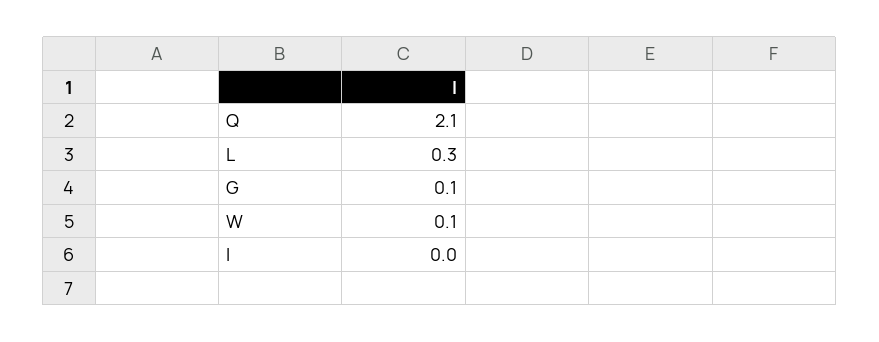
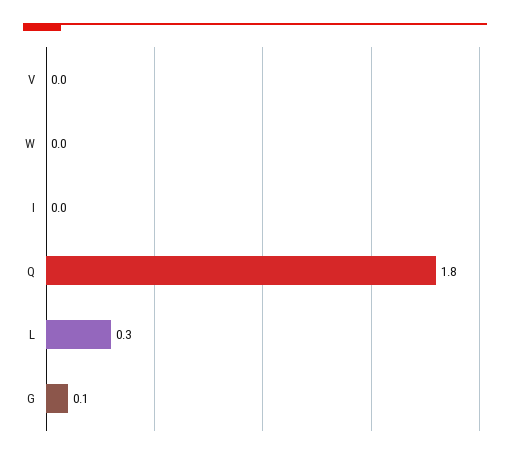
  {
-   "Q": 2.1,
+   "Q": 1.8,
    "L": 0.3,
    "G": 0.1,
-   "W": 0.1,
+   "W": 0,
-   "I": 0
+   "I": 0,
+   "V": 0
  }

